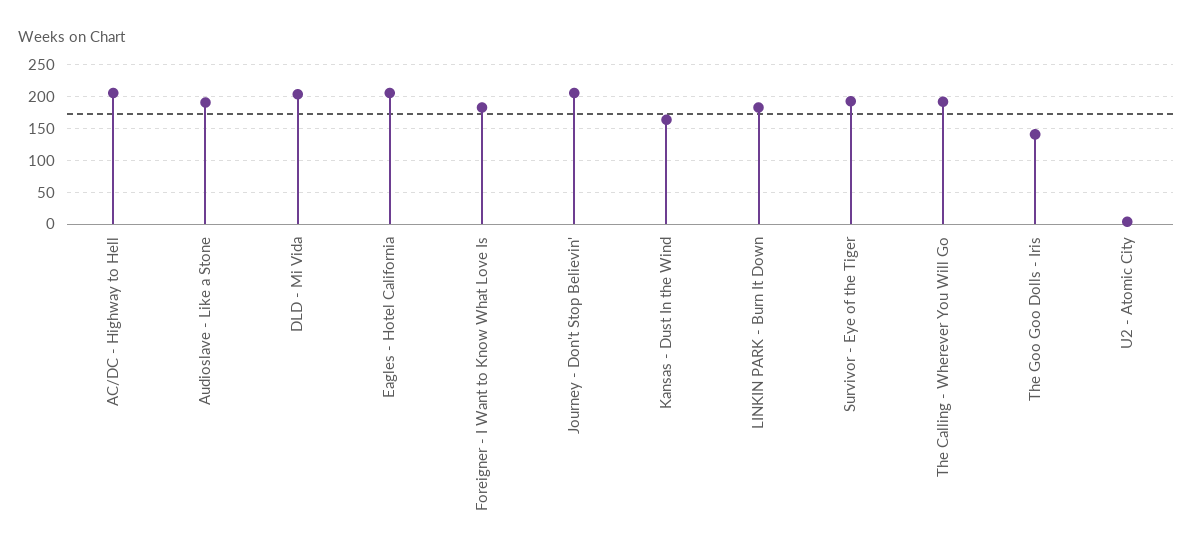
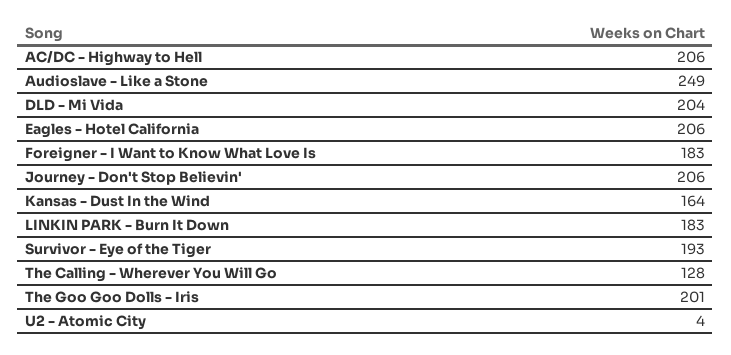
  {
    "AC/DC - Highway to Hell": 206,
-   "Audioslave - Like a Stone": 190,
+   "Audioslave - Like a Stone": 249,
    "DLD - Mi Vida": 204,
    "Eagles - Hotel California": 206,
    "Foreigner - I Want to Know What Love Is": 183,
    "Journey - Don't Stop Believin'": 206,
    "Kansas - Dust In the Wind": 164,
    "LINKIN PARK - Burn It Down": 183,
    "Survivor - Eye of the Tiger": 193,
-   "The Calling - Wherever You Will Go": 190,
+   "The Calling - Wherever You Will Go": 128,
-   "The Goo Goo Dolls - Iris": 140,
+   "The Goo Goo Dolls - Iris": 201,
    "U2 - Atomic City": 4
  }

